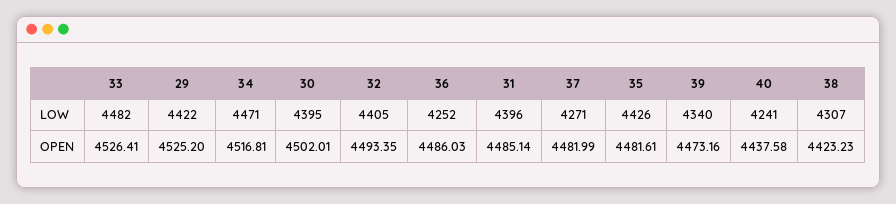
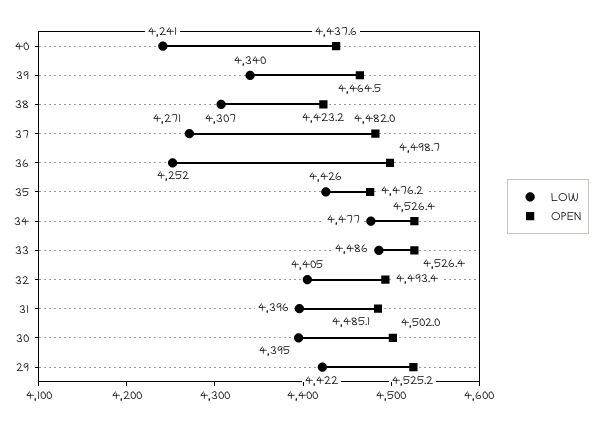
  {
    "LOW": {
-     "33": 4482,
+     "33": 4486,
      "29": 4422,
-     "34": 4471,
+     "34": 4477,
      "30": 4395,
      "32": 4405,
      "36": 4252,
      "31": 4396,
      "37": 4271,
      "35": 4426,
      "39": 4340,
      "40": 4241,
      "38": 4307
    },
    "OPEN": {
      "33": 4526.41,
      "29": 4525.2,
-     "34": 4516.81,
+     "34": 4526.4,
      "30": 4502.01,
      "32": 4493.35,
-     "36": 4486.03,
+     "36": 4498.7,
      "31": 4485.14,
      "37": 4481.99,
-     "35": 4481.61,
+     "35": 4476.2,
-     "39": 4473.16,
+     "39": 4464.5,
      "40": 4437.58,
      "38": 4423.23
    }
  }

